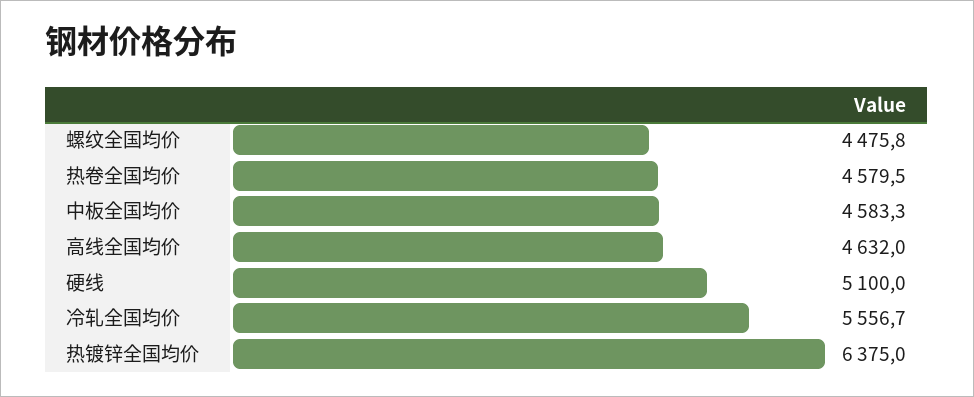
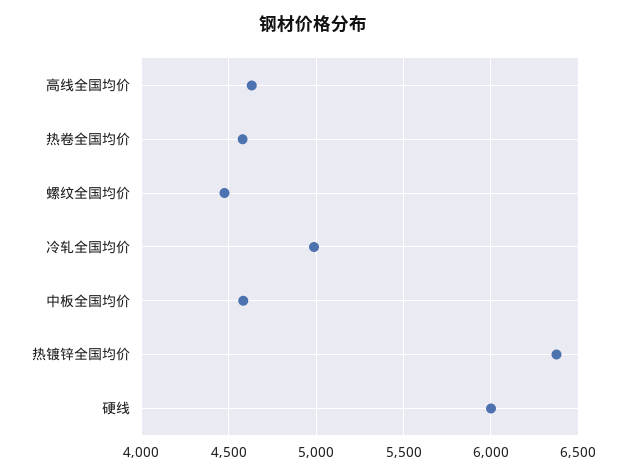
  {
    "螺纹全国均价": 4475.8,
    "热卷全国均价": 4579.5,
    "中板全国均价": 4583.3,
    "高线全国均价": 4632,
-   "硬线": 5100,
+   "硬线": 6000,
-   "冷轧全国均价": 5556.7,
+   "冷轧全国均价": 5000,
    "热镀锌全国均价": 6375
  }

